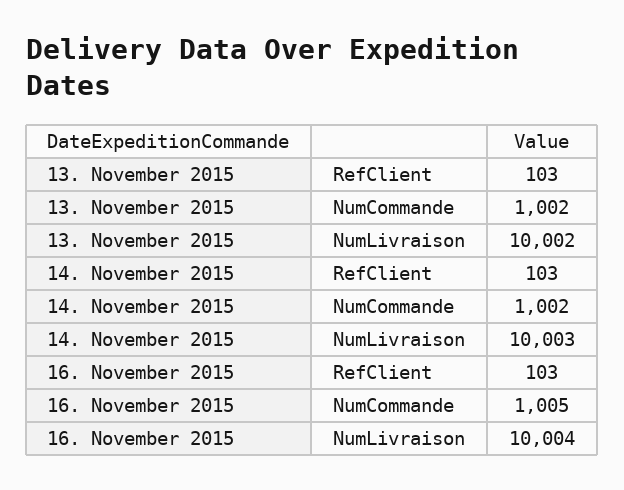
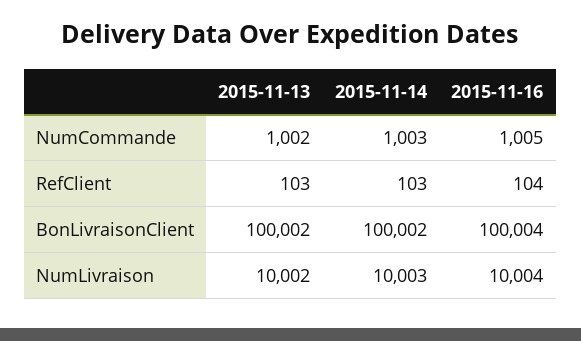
  {
    "13. November 2015": {
      "RefClient": 103,
      "NumCommande": 1002,
-     "NumLivraison": 10002
+     "NumLivraison": 10002,
+     "BonLivraisonClient": 100002
    },
    "14. November 2015": {
      "RefClient": 103,
-     "NumCommande": 1002,
+     "NumCommande": 1003,
-     "NumLivraison": 10003
+     "NumLivraison": 10003,
+     "BonLivraisonClient": 100002
    },
    "16. November 2015": {
-     "RefClient": 103,
+     "RefClient": 104,
      "NumCommande": 1005,
-     "NumLivraison": 10004
+     "NumLivraison": 10004,
+     "BonLivraisonClient": 100004
    }
  }

